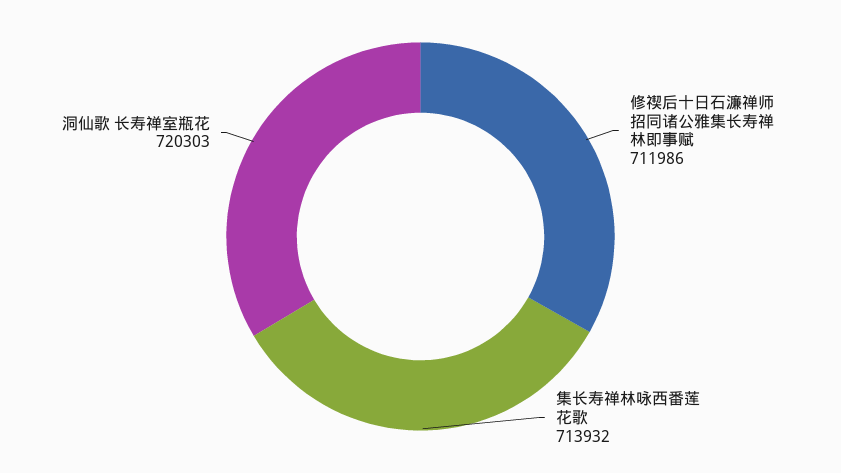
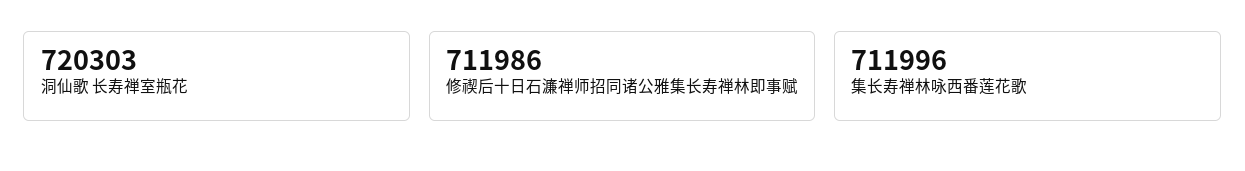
  {
    "修禊后十日石濂禅师招同诸公雅集长寿禅林即事赋": 711986,
-   "集长寿禅林咏西番莲花歌": 713932,
+   "集长寿禅林咏西番莲花歌": 711996,
    "洞仙歌 长寿禅室瓶花": 720303
  }

